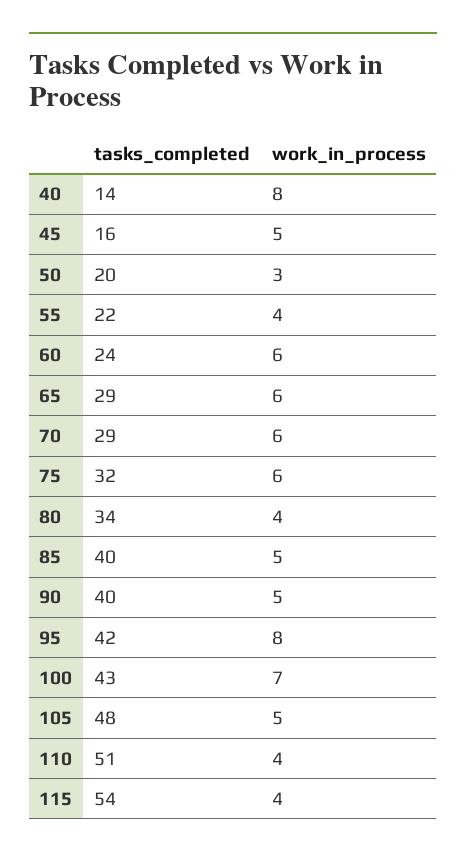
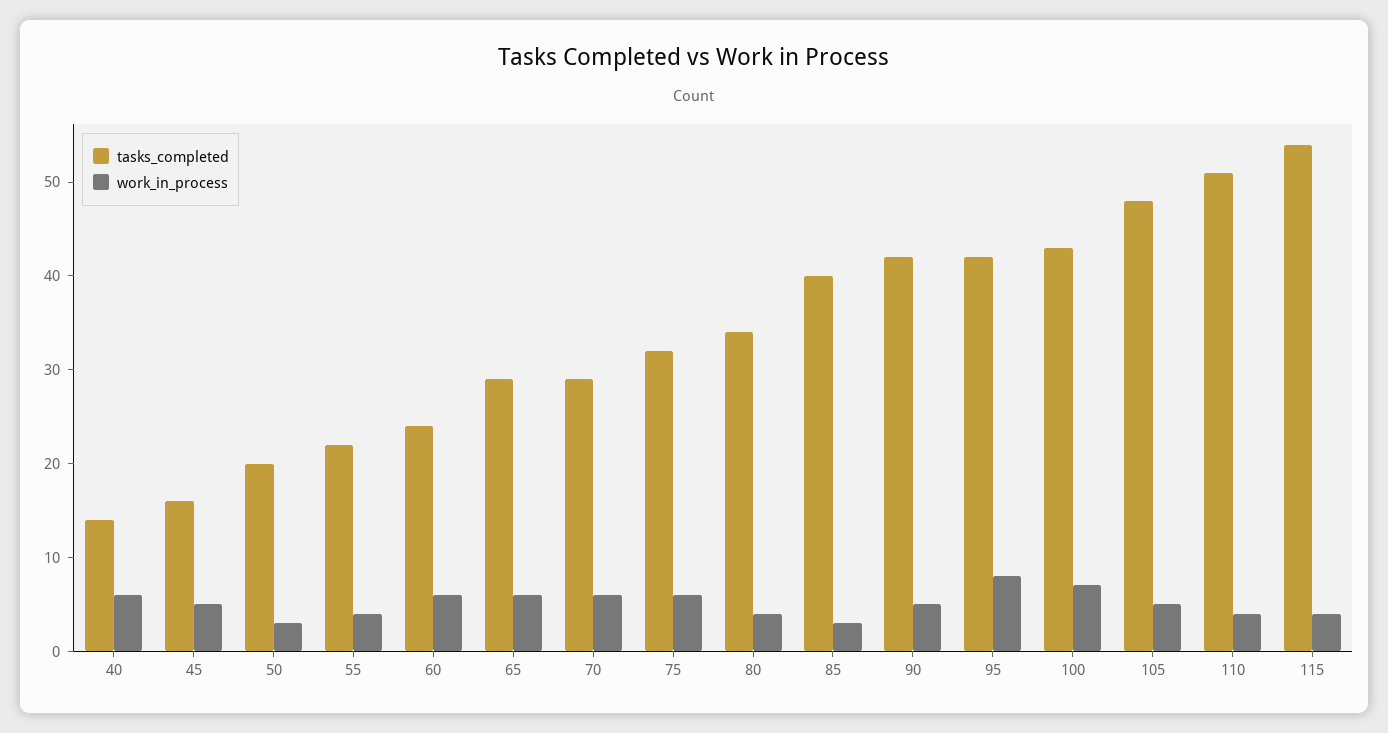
  {
    "tasks_completed": {
      "40": 14,
      "45": 16,
      "50": 20,
      "55": 22,
      "60": 24,
      "65": 29,
      "70": 29,
      "75": 32,
      "80": 34,
      "85": 40,
-     "90": 40,
+     "90": 42,
      "95": 42,
      "100": 43,
      "105": 48,
      "110": 51,
      "115": 54
    },
    "work_in_process": {
-     "40": 8,
+     "40": 6,
      "45": 5,
      "50": 3,
      "55": 4,
      "60": 6,
      "65": 6,
      "70": 6,
      "75": 6,
      "80": 4,
-     "85": 5,
+     "85": 3,
      "90": 5,
      "95": 8,
      "100": 7,
      "105": 5,
      "110": 4,
      "115": 4
    }
  }

